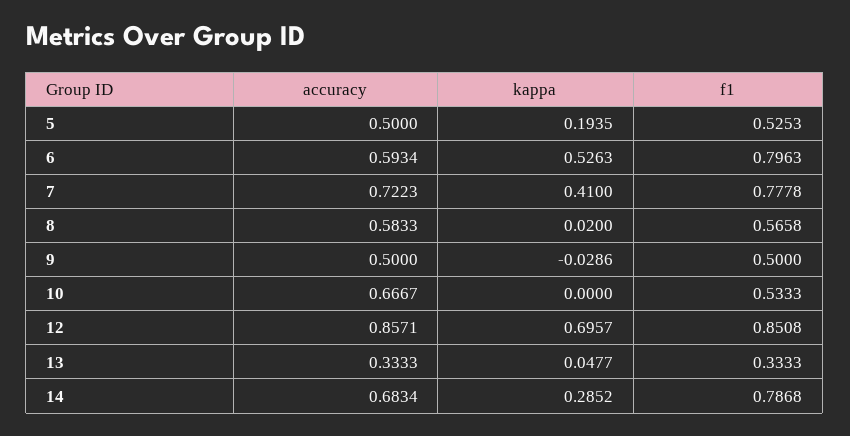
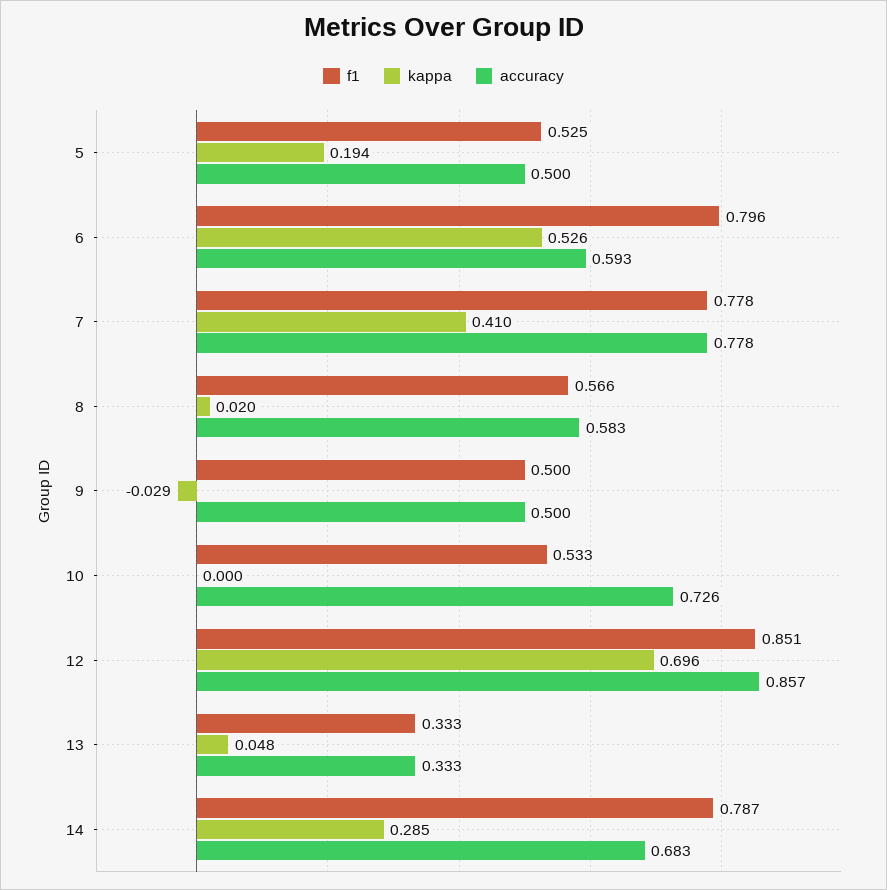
  {
    "accuracy": {
      "5": 0.5,
      "6": 0.5934,
-     "7": 0.7223,
+     "7": 0.778,
      "8": 0.5833,
      "9": 0.5,
-     "10": 0.6667,
+     "10": 0.726,
      "12": 0.8571,
      "13": 0.3333,
      "14": 0.6834
    },
    "kappa": {
      "5": 0.1935,
      "6": 0.5263,
      "7": 0.41,
      "8": 0.02,
      "9": -0.0286,
      "10": 0,
      "12": 0.6957,
      "13": 0.0477,
      "14": 0.2852
    },
    "f1": {
      "5": 0.5253,
      "6": 0.7963,
      "7": 0.7778,
      "8": 0.5658,
      "9": 0.5,
      "10": 0.5333,
      "12": 0.8508,
      "13": 0.3333,
      "14": 0.7868
    }
  }

